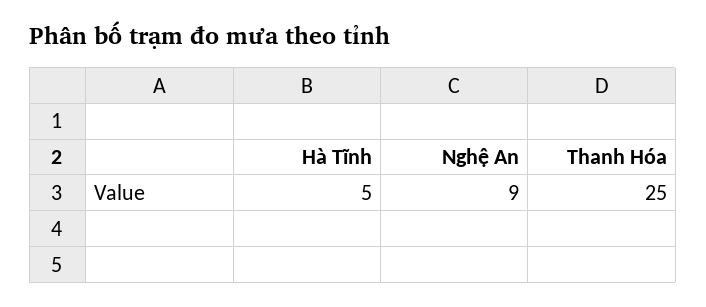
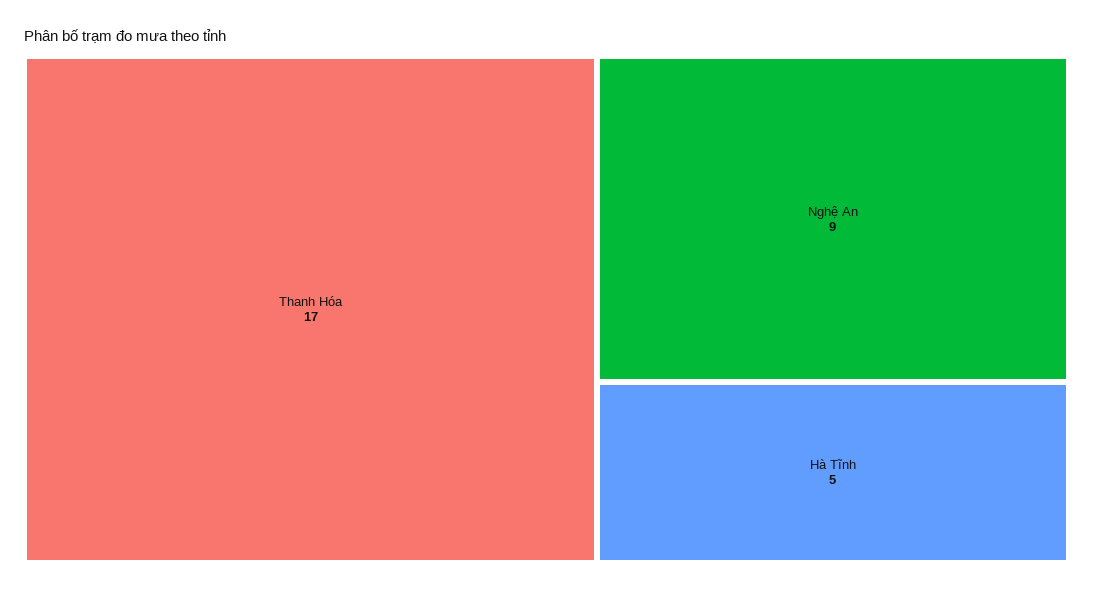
  {
    "Hà Tĩnh": 5,
    "Nghệ An": 9,
-   "Thanh Hóa": 25
+   "Thanh Hóa": 17
  }

